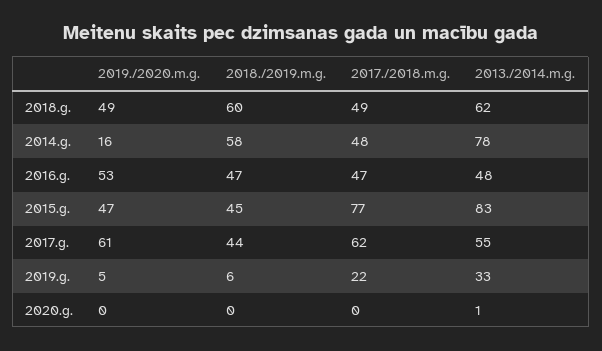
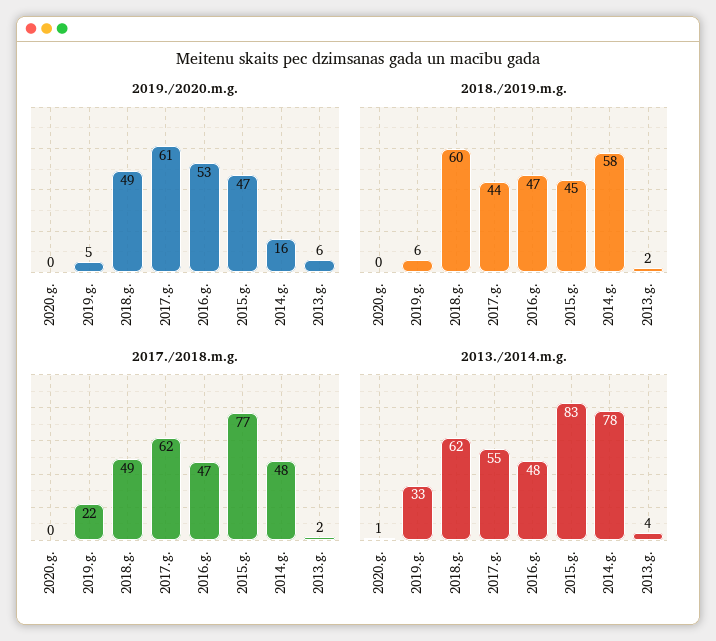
  {
    "2019./2020.m.g.": {
      "2018.g.": 49,
      "2014.g.": 16,
      "2016.g.": 53,
      "2015.g.": 47,
      "2017.g.": 61,
      "2019.g.": 5,
-     "2020.g.": 0
+     "2020.g.": 0,
+     "2013.g.": 6
    },
    "2018./2019.m.g.": {
      "2018.g.": 60,
      "2014.g.": 58,
      "2016.g.": 47,
      "2015.g.": 45,
      "2017.g.": 44,
      "2019.g.": 6,
-     "2020.g.": 0
+     "2020.g.": 0,
+     "2013.g.": 2
    },
    "2017./2018.m.g.": {
      "2018.g.": 49,
      "2014.g.": 48,
      "2016.g.": 47,
      "2015.g.": 77,
      "2017.g.": 62,
      "2019.g.": 22,
-     "2020.g.": 0
+     "2020.g.": 0,
+     "2013.g.": 2
    },
    "2013./2014.m.g.": {
      "2018.g.": 62,
      "2014.g.": 78,
      "2016.g.": 48,
      "2015.g.": 83,
      "2017.g.": 55,
      "2019.g.": 33,
-     "2020.g.": 1
+     "2020.g.": 1,
+     "2013.g.": 4
    }
  }

